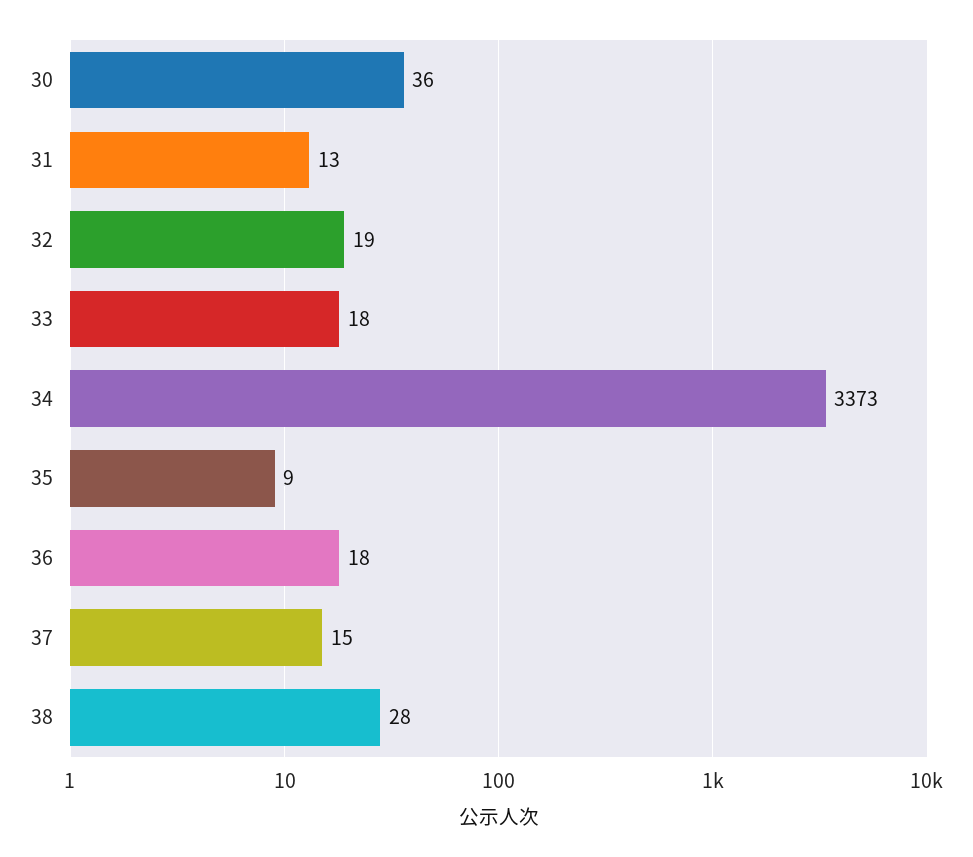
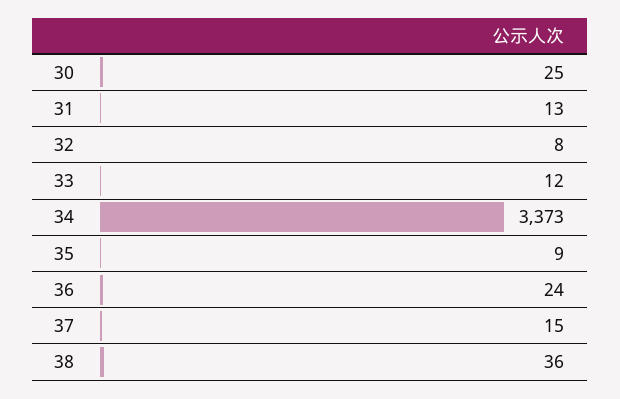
  {
-   "30": 36,
+   "30": 25,
    "31": 13,
-   "32": 19,
+   "32": 8,
-   "33": 18,
+   "33": 12,
    "34": 3373,
    "35": 9,
-   "36": 18,
+   "36": 24,
    "37": 15,
-   "38": 28
+   "38": 36
  }

